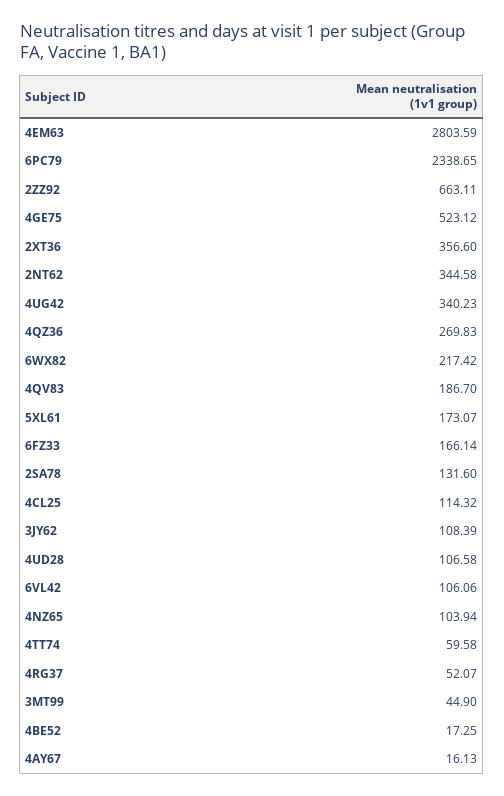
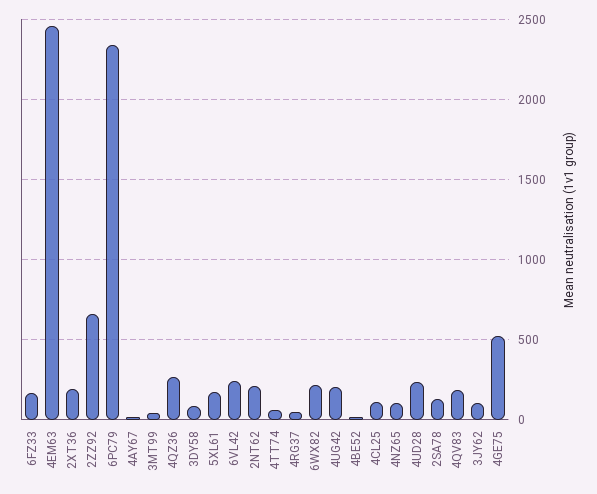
  {
-   "4EM63": 2803.59,
+   "4EM63": 2450,
    "6PC79": 2338.65,
    "2ZZ92": 663.11,
    "4GE75": 523.12,
-   "2XT36": 356.6,
+   "2XT36": 200,
-   "2NT62": 344.58,
+   "2NT62": 200,
-   "4UG42": 340.23,
+   "4UG42": 200,
    "4QZ36": 269.83,
    "6WX82": 217.42,
    "4QV83": 186.7,
    "5XL61": 173.07,
    "6FZ33": 166.14,
    "2SA78": 131.6,
    "4CL25": 114.32,
    "3JY62": 108.39,
-   "4UD28": 106.58,
+   "4UD28": 250,
-   "6VL42": 106.06,
+   "6VL42": 250,
    "4NZ65": 103.94,
    "4TT74": 59.58,
    "4RG37": 52.07,
    "3MT99": 44.9,
    "4BE52": 17.25,
-   "4AY67": 16.13
+   "4AY67": 16.13,
+   "3DY58": 100
  }

